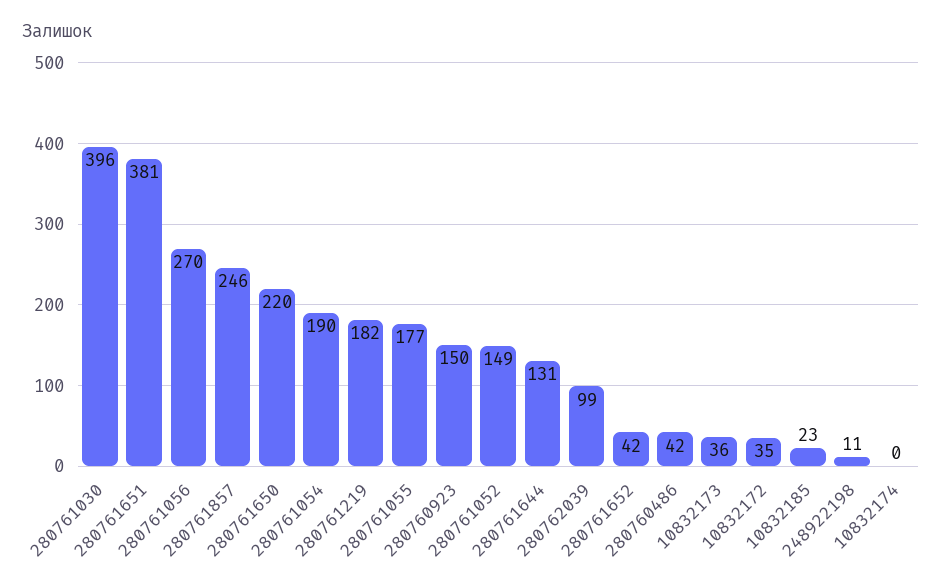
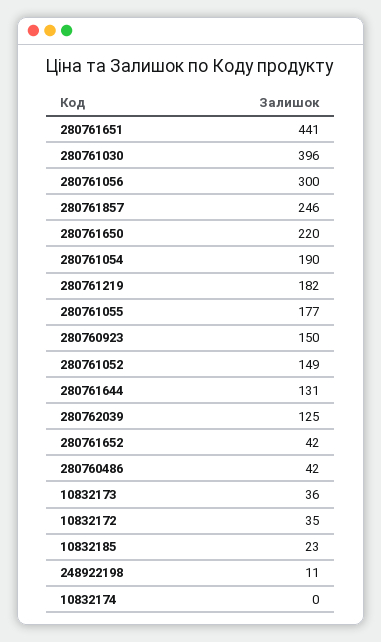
  {
    "280761030": 396,
-   "280761651": 381,
+   "280761651": 441,
-   "280761056": 270,
+   "280761056": 300,
    "280761857": 246,
    "280761650": 220,
    "280761054": 190,
    "280761219": 182,
    "280761055": 177,
    "280760923": 150,
    "280761052": 149,
    "280761644": 131,
-   "280762039": 99,
+   "280762039": 125,
    "280761652": 42,
    "280760486": 42,
    "10832173": 36,
    "10832172": 35,
    "10832185": 23,
    "248922198": 11,
    "10832174": 0
  }

